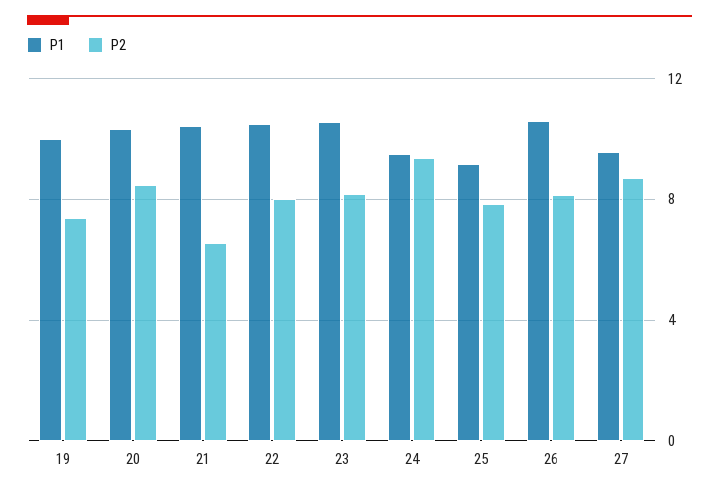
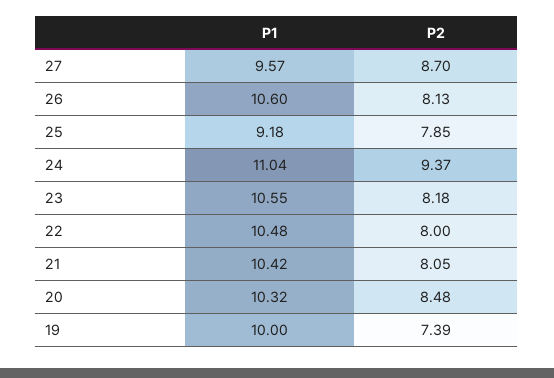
  {
    "P1": {
      "19": 10,
      "20": 10.32,
      "21": 10.42,
      "22": 10.48,
      "23": 10.55,
-     "24": 9.5,
+     "24": 11.04,
      "25": 9.18,
      "26": 10.6,
      "27": 9.57
    },
    "P2": {
      "19": 7.39,
      "20": 8.48,
-     "21": 6.5,
+     "21": 8.05,
      "22": 8,
      "23": 8.18,
      "24": 9.37,
      "25": 7.85,
      "26": 8.13,
      "27": 8.7
    }
  }

